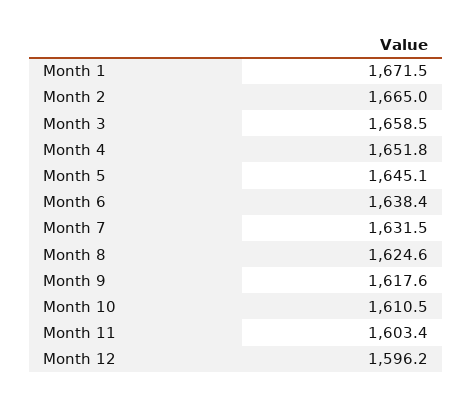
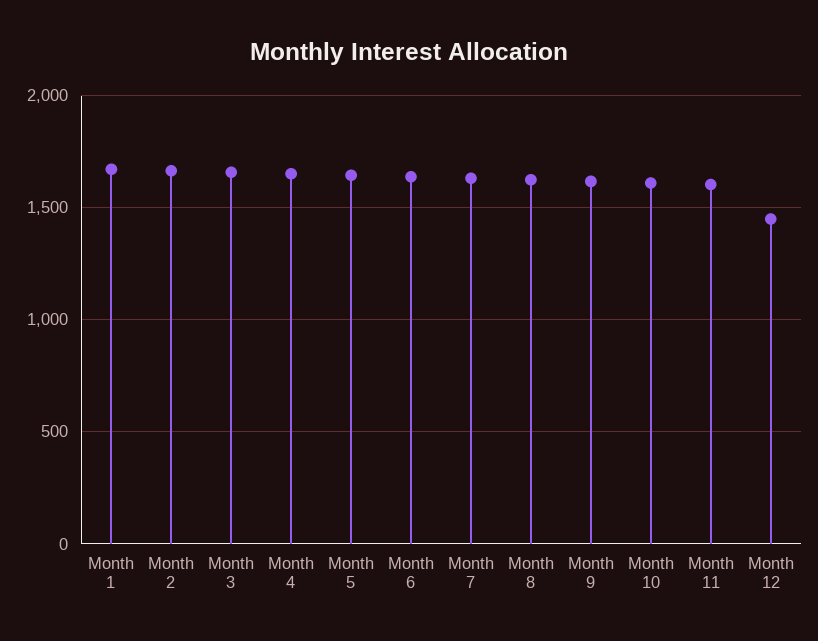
  {
    "Month 1": 1671.5,
    "Month 2": 1665,
    "Month 3": 1658.5,
    "Month 4": 1651.8,
    "Month 5": 1645.1,
    "Month 6": 1638.4,
    "Month 7": 1631.5,
    "Month 8": 1624.6,
    "Month 9": 1617.6,
    "Month 10": 1610.5,
    "Month 11": 1603.4,
-   "Month 12": 1596.2
+   "Month 12": 1450
  }

